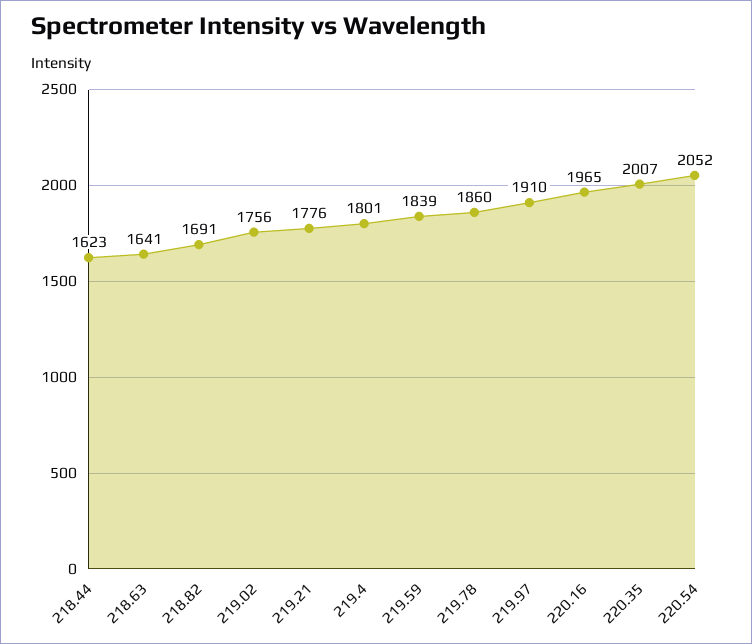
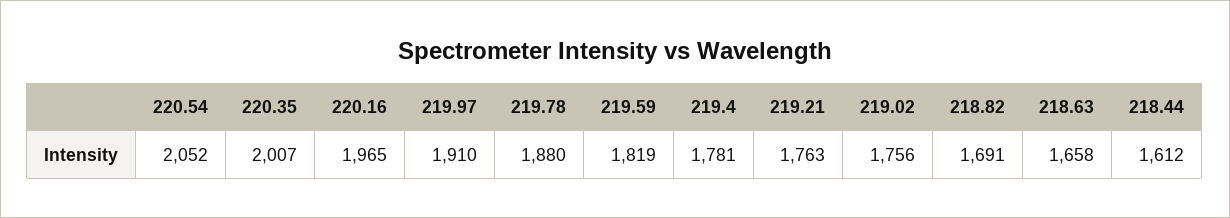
  {
-   "218.44": 1623,
+   "218.44": 1612,
-   "218.63": 1641,
+   "218.63": 1658,
    "218.82": 1691,
    "219.02": 1756,
-   "219.21": 1776,
+   "219.21": 1763,
-   "219.4": 1801,
+   "219.4": 1781,
-   "219.59": 1839,
+   "219.59": 1819,
-   "219.78": 1860,
+   "219.78": 1880,
    "219.97": 1910,
    "220.16": 1965,
    "220.35": 2007,
    "220.54": 2052
  }

